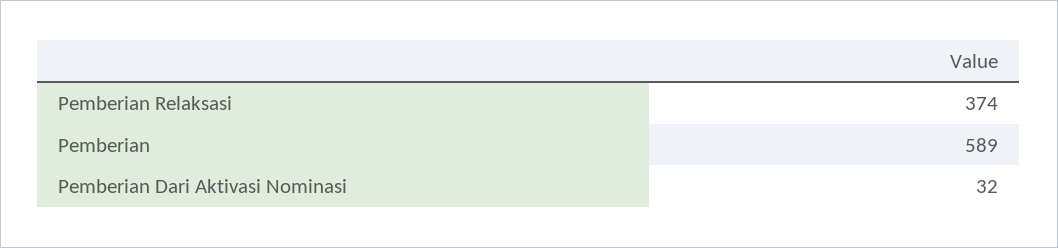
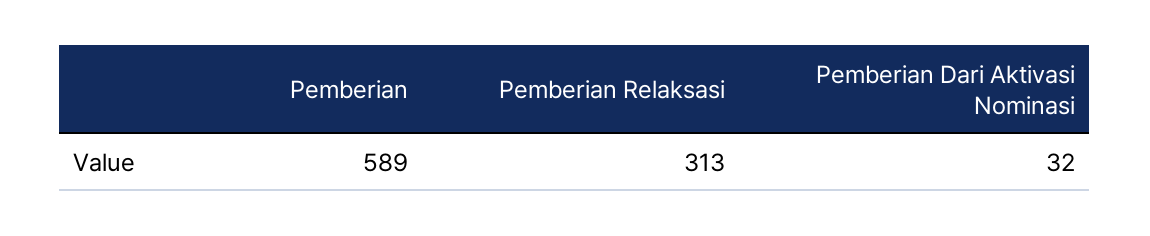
  {
-   "Pemberian Relaksasi": 374,
+   "Pemberian Relaksasi": 313,
    "Pemberian": 589,
    "Pemberian Dari Aktivasi Nominasi": 32
  }

